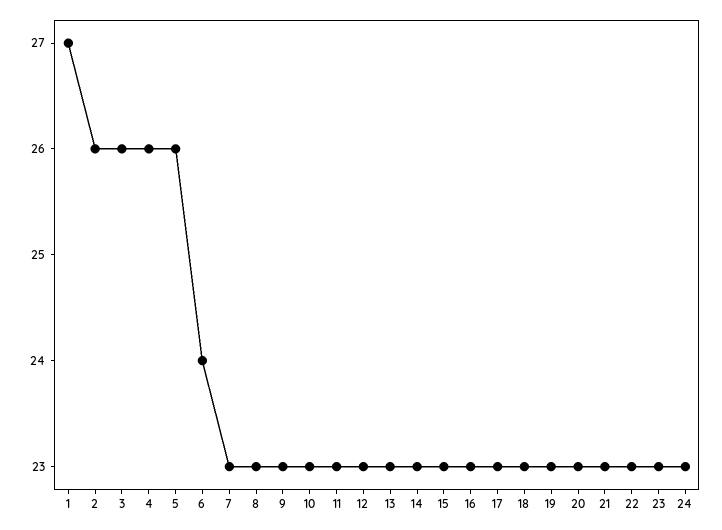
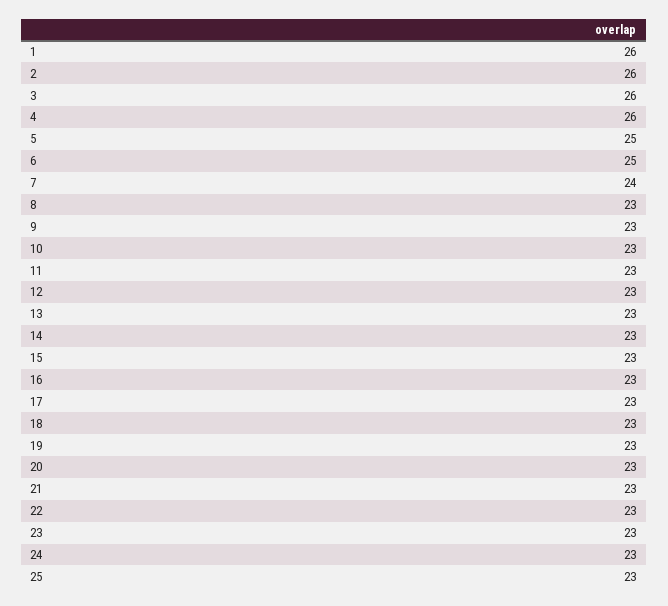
  {
-   "1": 27,
+   "1": 26,
    "2": 26,
    "3": 26,
    "4": 26,
-   "5": 26,
+   "5": 25,
-   "6": 24,
+   "6": 25,
-   "7": 23,
+   "7": 24,
    "8": 23,
    "9": 23,
    "10": 23,
    "11": 23,
    "12": 23,
    "13": 23,
    "14": 23,
    "15": 23,
    "16": 23,
    "17": 23,
    "18": 23,
    "19": 23,
    "20": 23,
    "21": 23,
    "22": 23,
    "23": 23,
-   "24": 23
+   "24": 23,
+   "25": 23
  }

